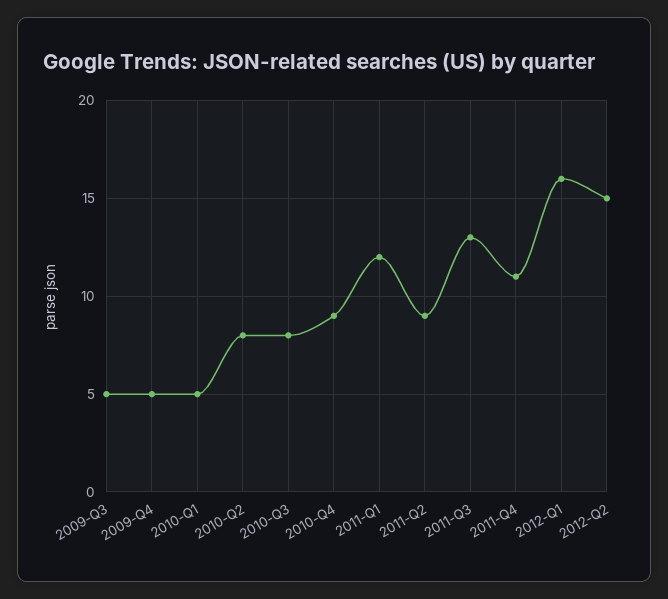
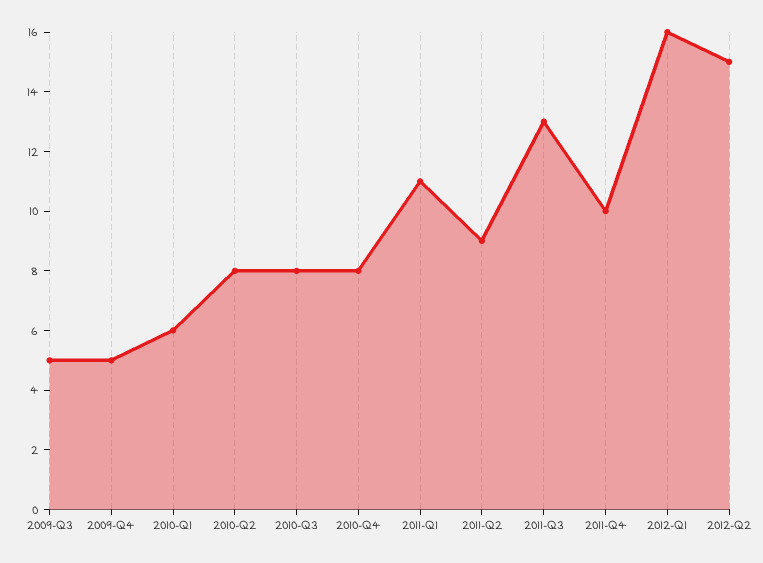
  {
    "2009-Q3": 5,
    "2009-Q4": 5,
-   "2010-Q1": 5,
+   "2010-Q1": 6,
    "2010-Q2": 8,
    "2010-Q3": 8,
-   "2010-Q4": 9,
+   "2010-Q4": 8,
-   "2011-Q1": 12,
+   "2011-Q1": 11,
    "2011-Q2": 9,
    "2011-Q3": 13,
-   "2011-Q4": 11,
+   "2011-Q4": 10,
    "2012-Q1": 16,
    "2012-Q2": 15
  }

